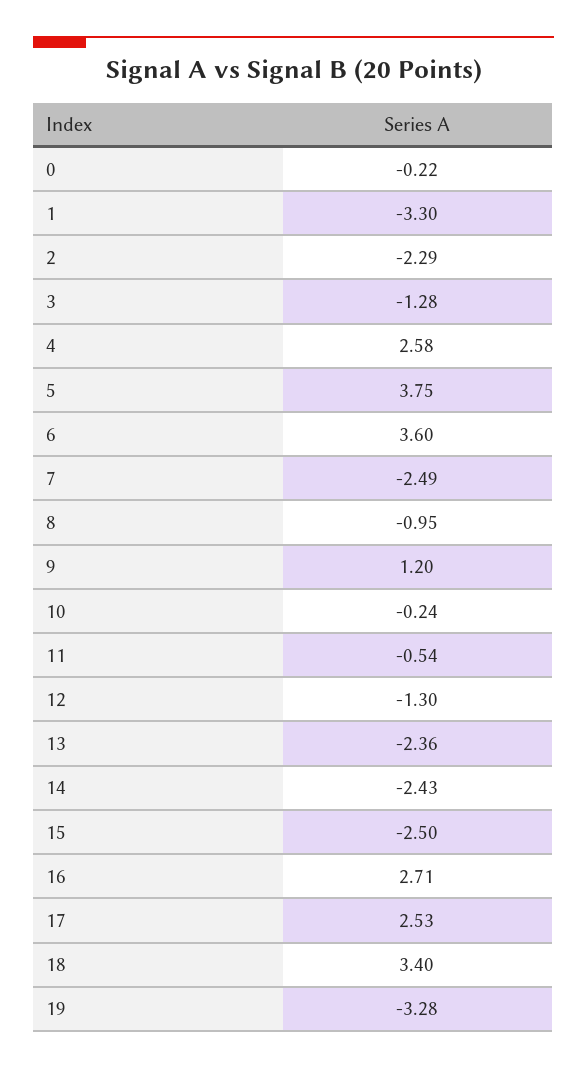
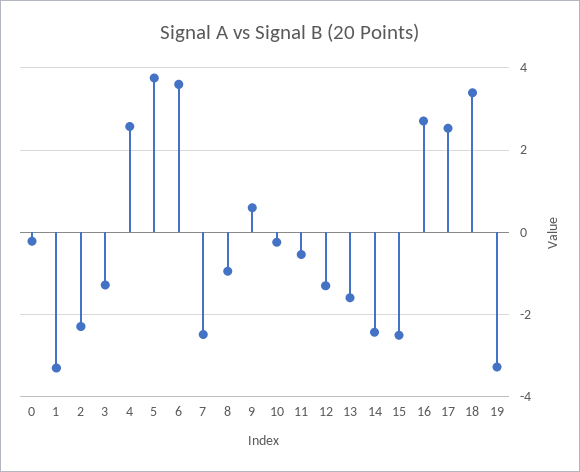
  {
    "0": -0.22,
    "1": -3.3,
    "2": -2.29,
    "3": -1.28,
    "4": 2.58,
    "5": 3.75,
    "6": 3.6,
    "7": -2.49,
    "8": -0.95,
-   "9": 1.2,
+   "9": 0.6,
    "10": -0.24,
    "11": -0.54,
    "12": -1.3,
-   "13": -2.36,
+   "13": -1.6,
    "14": -2.43,
    "15": -2.5,
    "16": 2.71,
    "17": 2.53,
    "18": 3.4,
    "19": -3.28
  }

